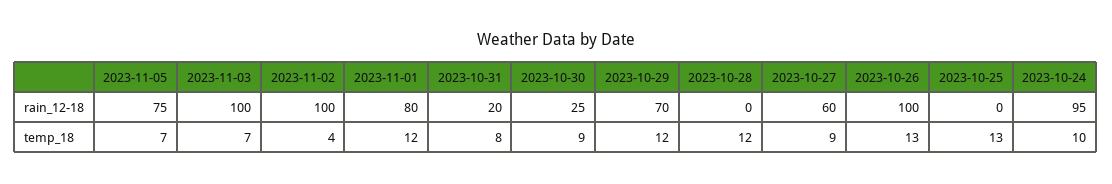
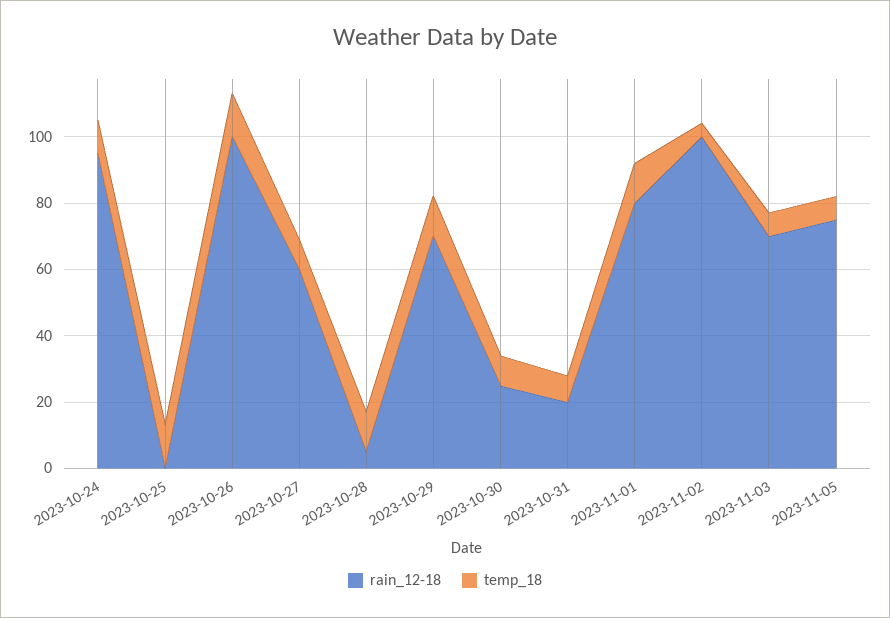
  {
    "rain_12-18": {
      "2023-11-05": 75,
-     "2023-11-03": 100,
+     "2023-11-03": 70,
      "2023-11-02": 100,
      "2023-11-01": 80,
      "2023-10-31": 20,
      "2023-10-30": 25,
      "2023-10-29": 70,
-     "2023-10-28": 0,
+     "2023-10-28": 5,
      "2023-10-27": 60,
      "2023-10-26": 100,
      "2023-10-25": 0,
      "2023-10-24": 95
    },
    "temp_18": {
      "2023-11-05": 7,
      "2023-11-03": 7,
      "2023-11-02": 4,
      "2023-11-01": 12,
      "2023-10-31": 8,
      "2023-10-30": 9,
      "2023-10-29": 12,
      "2023-10-28": 12,
      "2023-10-27": 9,
      "2023-10-26": 13,
      "2023-10-25": 13,
      "2023-10-24": 10
    }
  }

